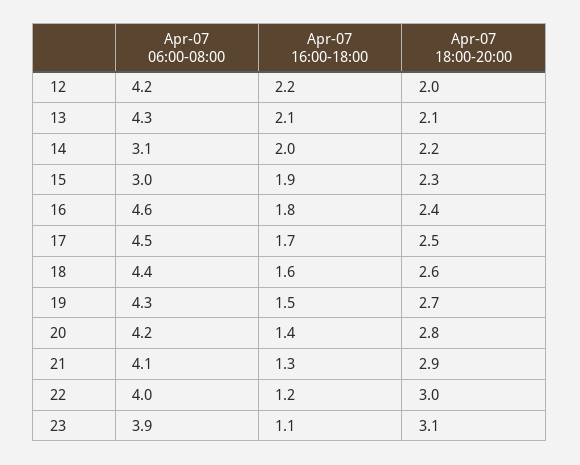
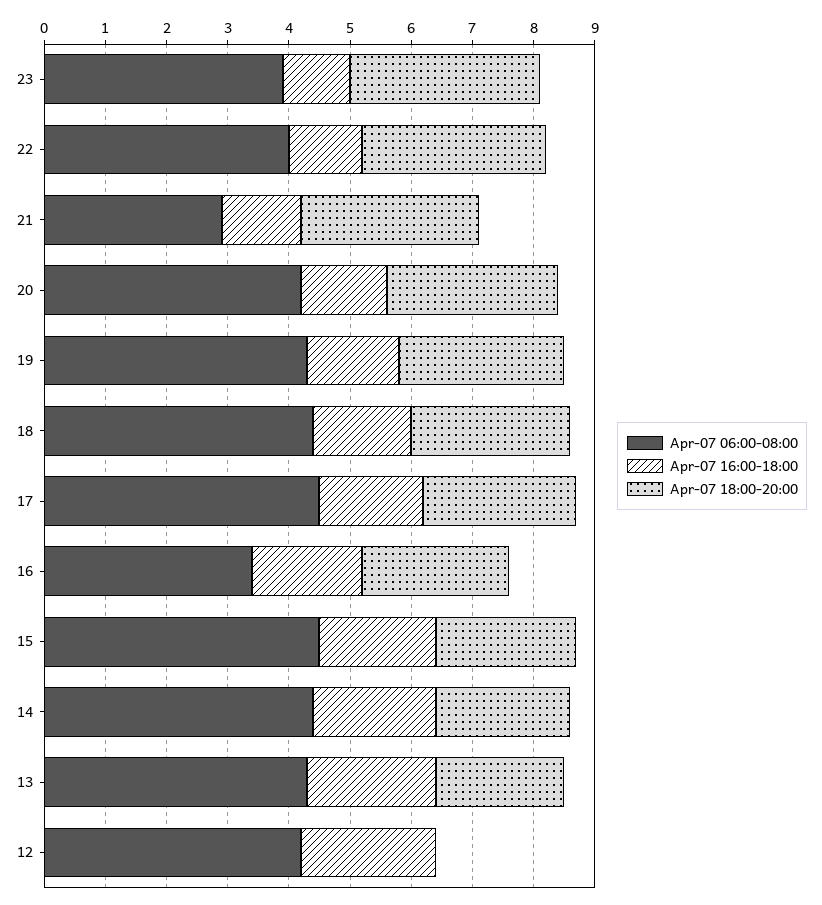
  {
    "Apr-07 06:00-08:00": {
      "12": 4.2,
      "13": 4.3,
-     "14": 3.1,
+     "14": 4.5,
-     "15": 3,
+     "15": 4.5,
-     "16": 4.6,
+     "16": 3.5,
      "17": 4.5,
      "18": 4.4,
      "19": 4.3,
      "20": 4.2,
-     "21": 4.1,
+     "21": 3,
      "22": 4,
      "23": 3.9
    },
    "Apr-07 16:00-18:00": {
      "12": 2.2,
      "13": 2.1,
      "14": 2,
      "15": 1.9,
      "16": 1.8,
      "17": 1.7,
      "18": 1.6,
      "19": 1.5,
      "20": 1.4,
      "21": 1.3,
      "22": 1.2,
      "23": 1.1
    },
    "Apr-07 18:00-20:00": {
-     "12": 2,
+     "12": 0,
      "13": 2.1,
      "14": 2.2,
      "15": 2.3,
      "16": 2.4,
      "17": 2.5,
      "18": 2.6,
      "19": 2.7,
      "20": 2.8,
      "21": 2.9,
      "22": 3,
      "23": 3.1
    }
  }

